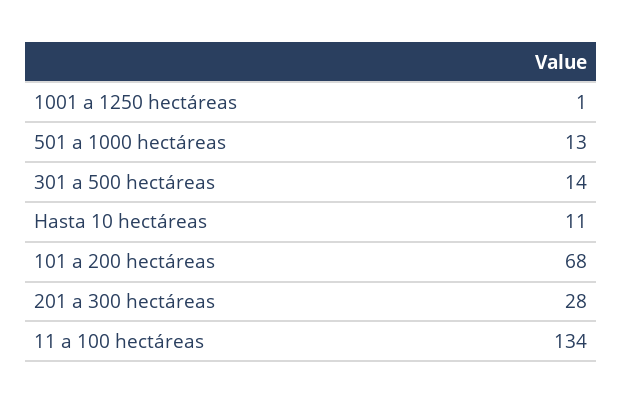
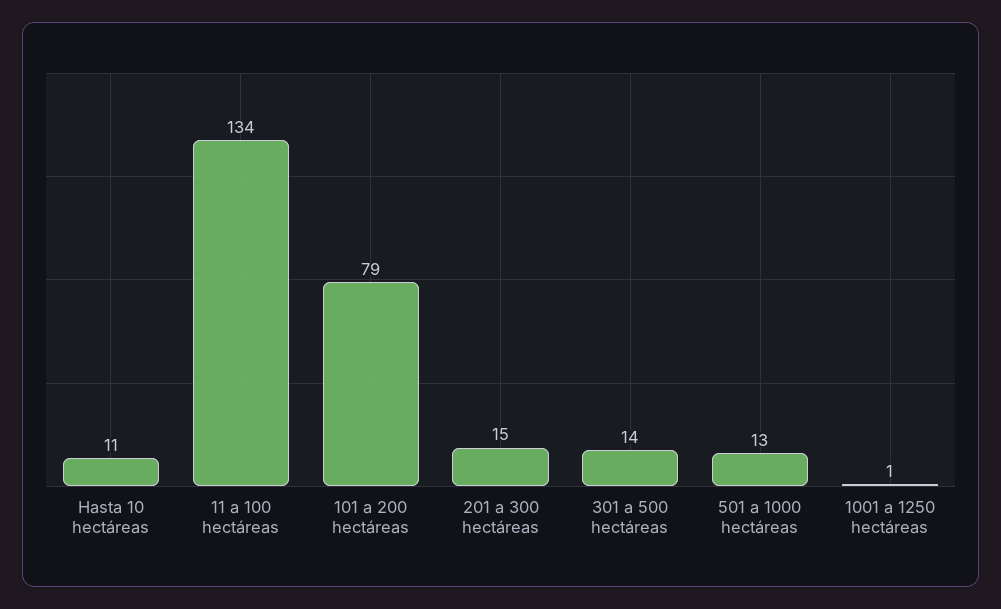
  {
    "1001 a 1250 hectáreas": 1,
    "501 a 1000 hectáreas": 13,
    "301 a 500 hectáreas": 14,
    "Hasta 10 hectáreas": 11,
-   "101 a 200 hectáreas": 68,
+   "101 a 200 hectáreas": 79,
-   "201 a 300 hectáreas": 28,
+   "201 a 300 hectáreas": 15,
    "11 a 100 hectáreas": 134
  }

